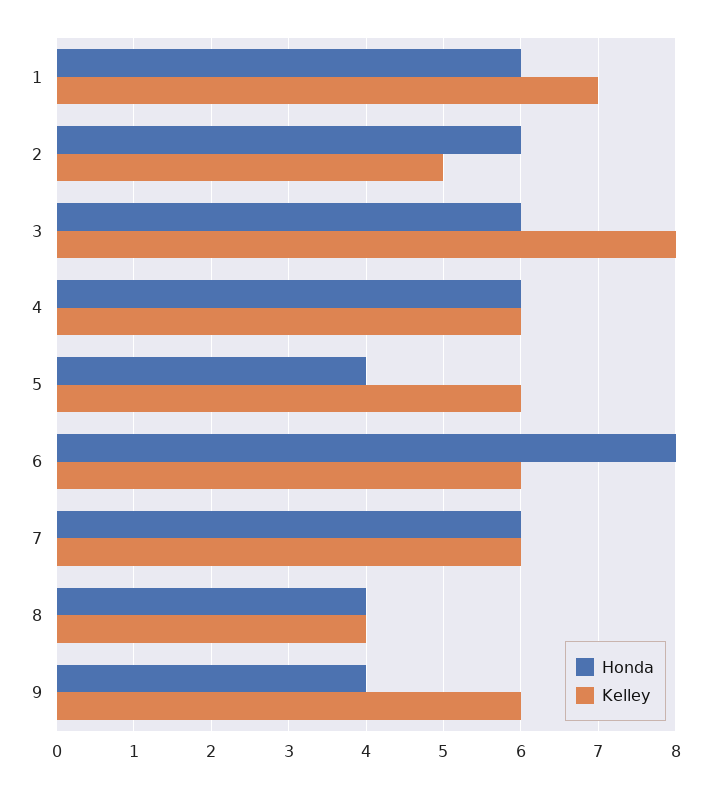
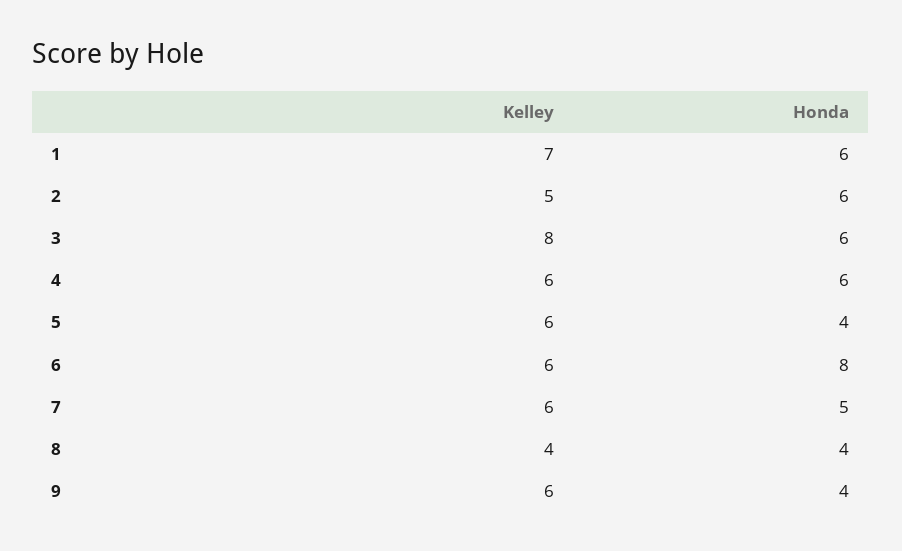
  {
    "Honda": {
      "1": 6,
      "2": 6,
      "3": 6,
      "4": 6,
      "5": 4,
      "6": 8,
-     "7": 6,
+     "7": 5,
      "8": 4,
      "9": 4
    },
    "Kelley": {
      "1": 7,
      "2": 5,
      "3": 8,
      "4": 6,
      "5": 6,
      "6": 6,
      "7": 6,
      "8": 4,
      "9": 6
    }
  }

